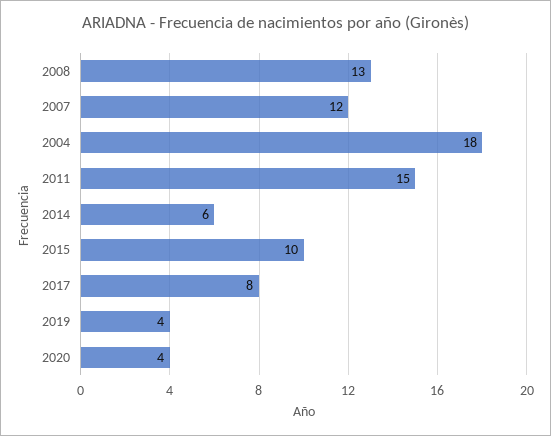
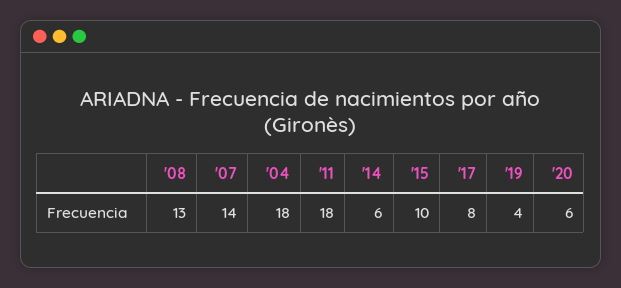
  {
    "2008": 13,
-   "2007": 12,
+   "2007": 14,
    "2004": 18,
-   "2011": 15,
+   "2011": 18,
    "2014": 6,
    "2015": 10,
    "2017": 8,
    "2019": 4,
-   "2020": 4
+   "2020": 6
  }

